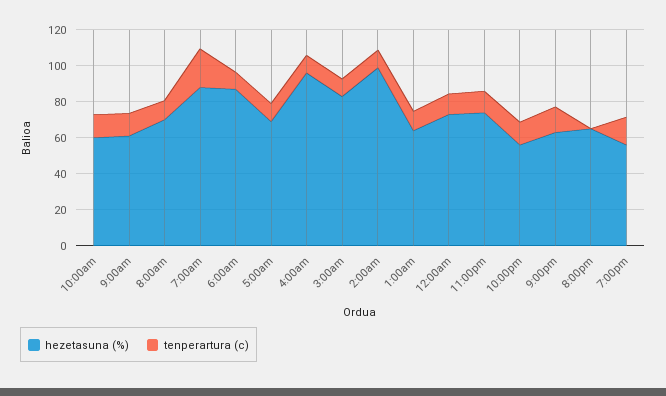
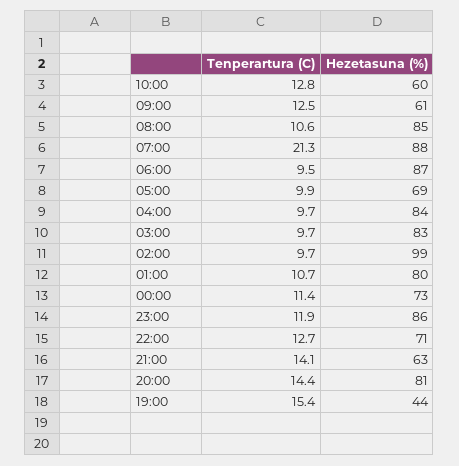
  {
    "hezetasuna (%)": {
      "10:00am": 60,
      "9:00am": 61,
-     "8:00am": 70,
+     "8:00am": 85,
      "7:00am": 88,
      "6:00am": 87,
      "5:00am": 69,
-     "4:00am": 95,
+     "4:00am": 84,
      "3:00am": 83,
      "2:00am": 99,
-     "1:00am": 65,
+     "1:00am": 80,
      "12:00am": 73,
-     "11:00pm": 75,
+     "11:00pm": 86,
-     "10:00pm": 55,
+     "10:00pm": 71,
      "9:00pm": 63,
-     "8:00pm": 65,
+     "8:00pm": 81,
-     "7:00pm": 55
+     "7:00pm": 44
    },
    "tenperartura (c)": {
      "10:00am": 12.8,
      "9:00am": 12.5,
      "8:00am": 10.6,
      "7:00am": 21.3,
      "6:00am": 9.5,
      "5:00am": 9.9,
      "4:00am": 9.7,
      "3:00am": 9.7,
      "2:00am": 9.7,
      "1:00am": 10.7,
      "12:00am": 11.4,
      "11:00pm": 11.9,
      "10:00pm": 12.7,
      "9:00pm": 14.1,
-     "8:00pm": 0,
+     "8:00pm": 14.4,
      "7:00pm": 15.4
    }
  }

